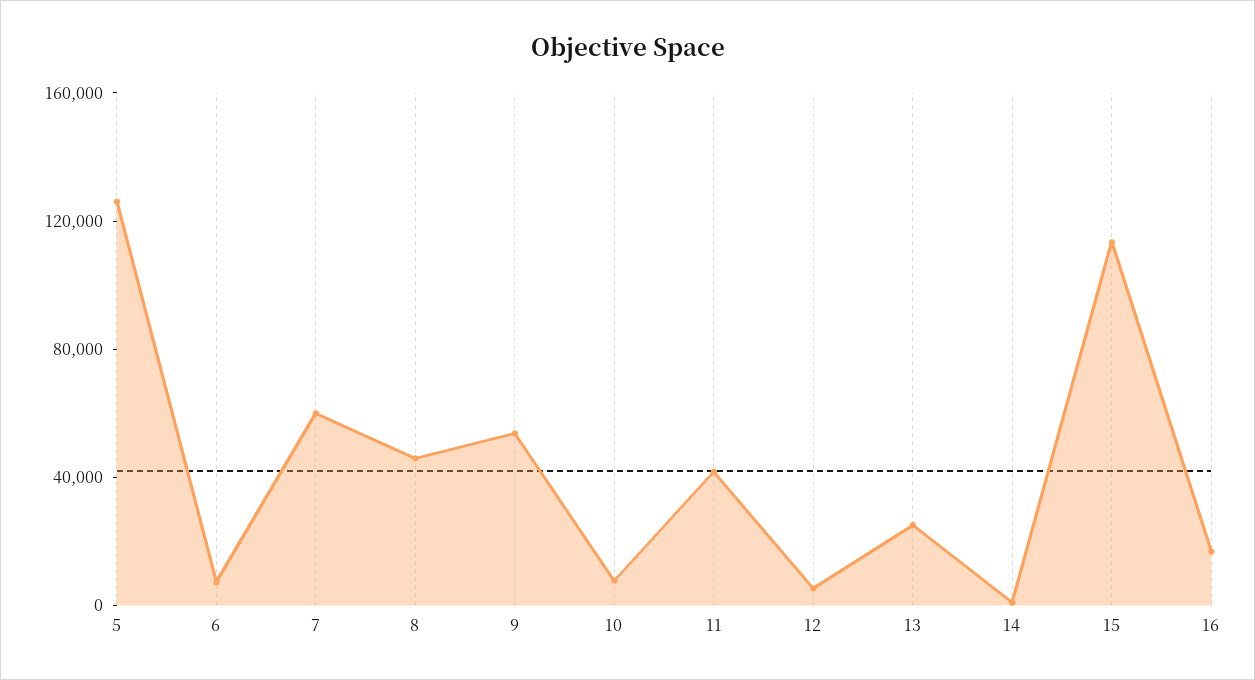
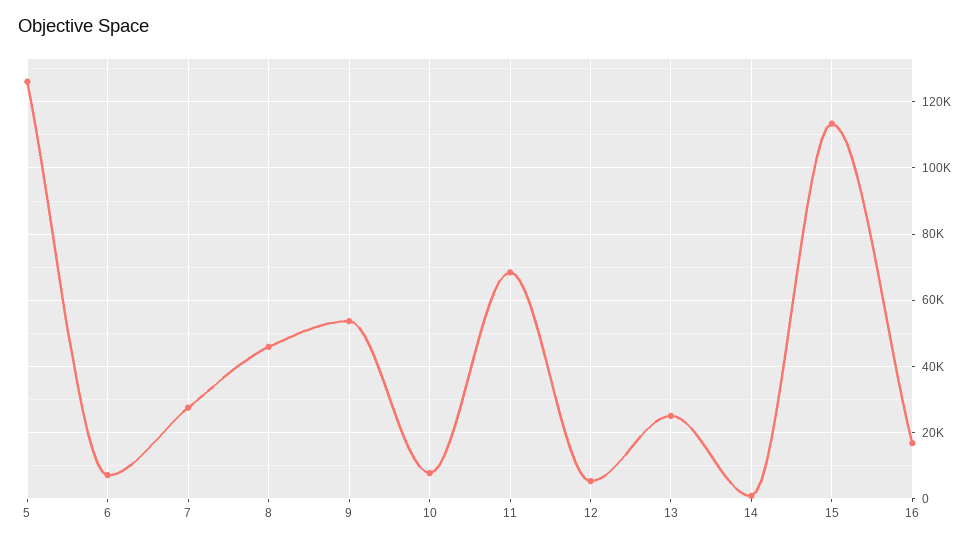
  {
    "5": 126000,
    "6": 8000,
-   "7": 60000,
+   "7": 28000,
    "8": 46000,
    "9": 54000,
    "10": 8000,
-   "11": 40000,
+   "11": 68000,
    "12": 6000,
    "13": 26000,
    "14": 0,
    "15": 114000,
    "16": 16000
  }

